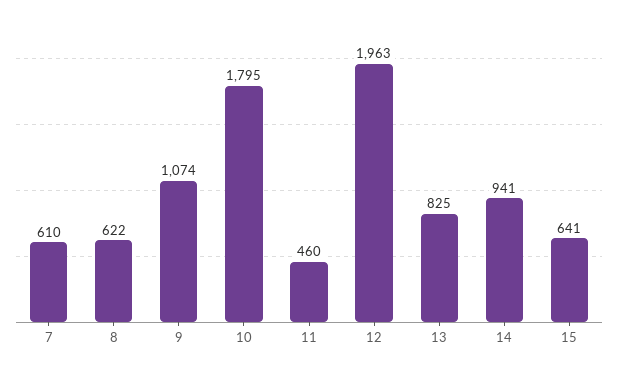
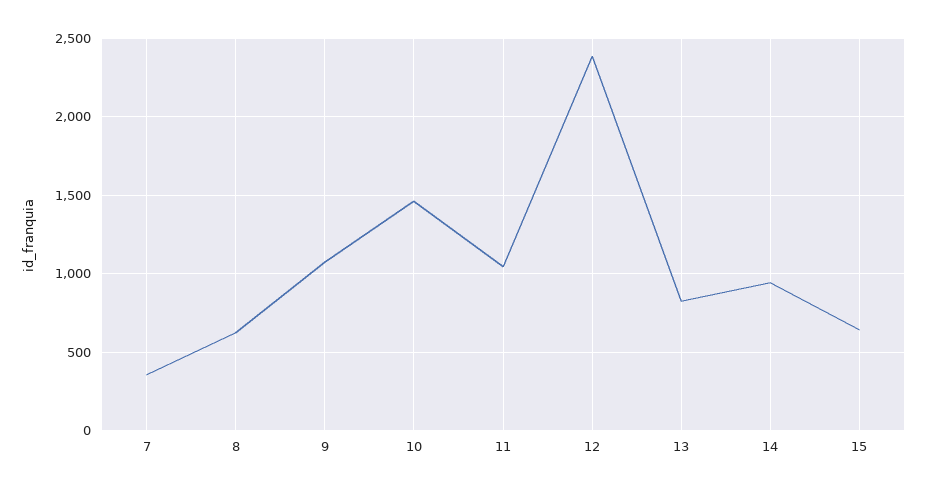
  {
-   "7": 610,
+   "7": 350,
    "8": 622,
    "9": 1074,
-   "10": 1795,
+   "10": 1450,
-   "11": 460,
+   "11": 1050,
-   "12": 1963,
+   "12": 2400,
    "13": 825,
    "14": 941,
    "15": 641
  }

